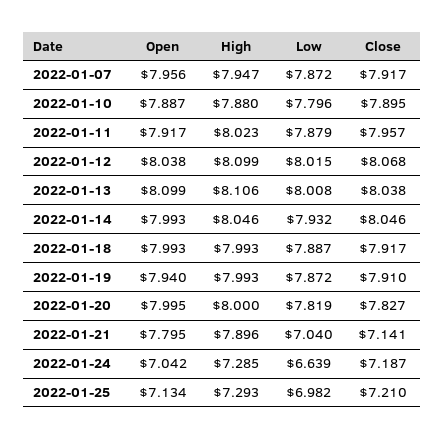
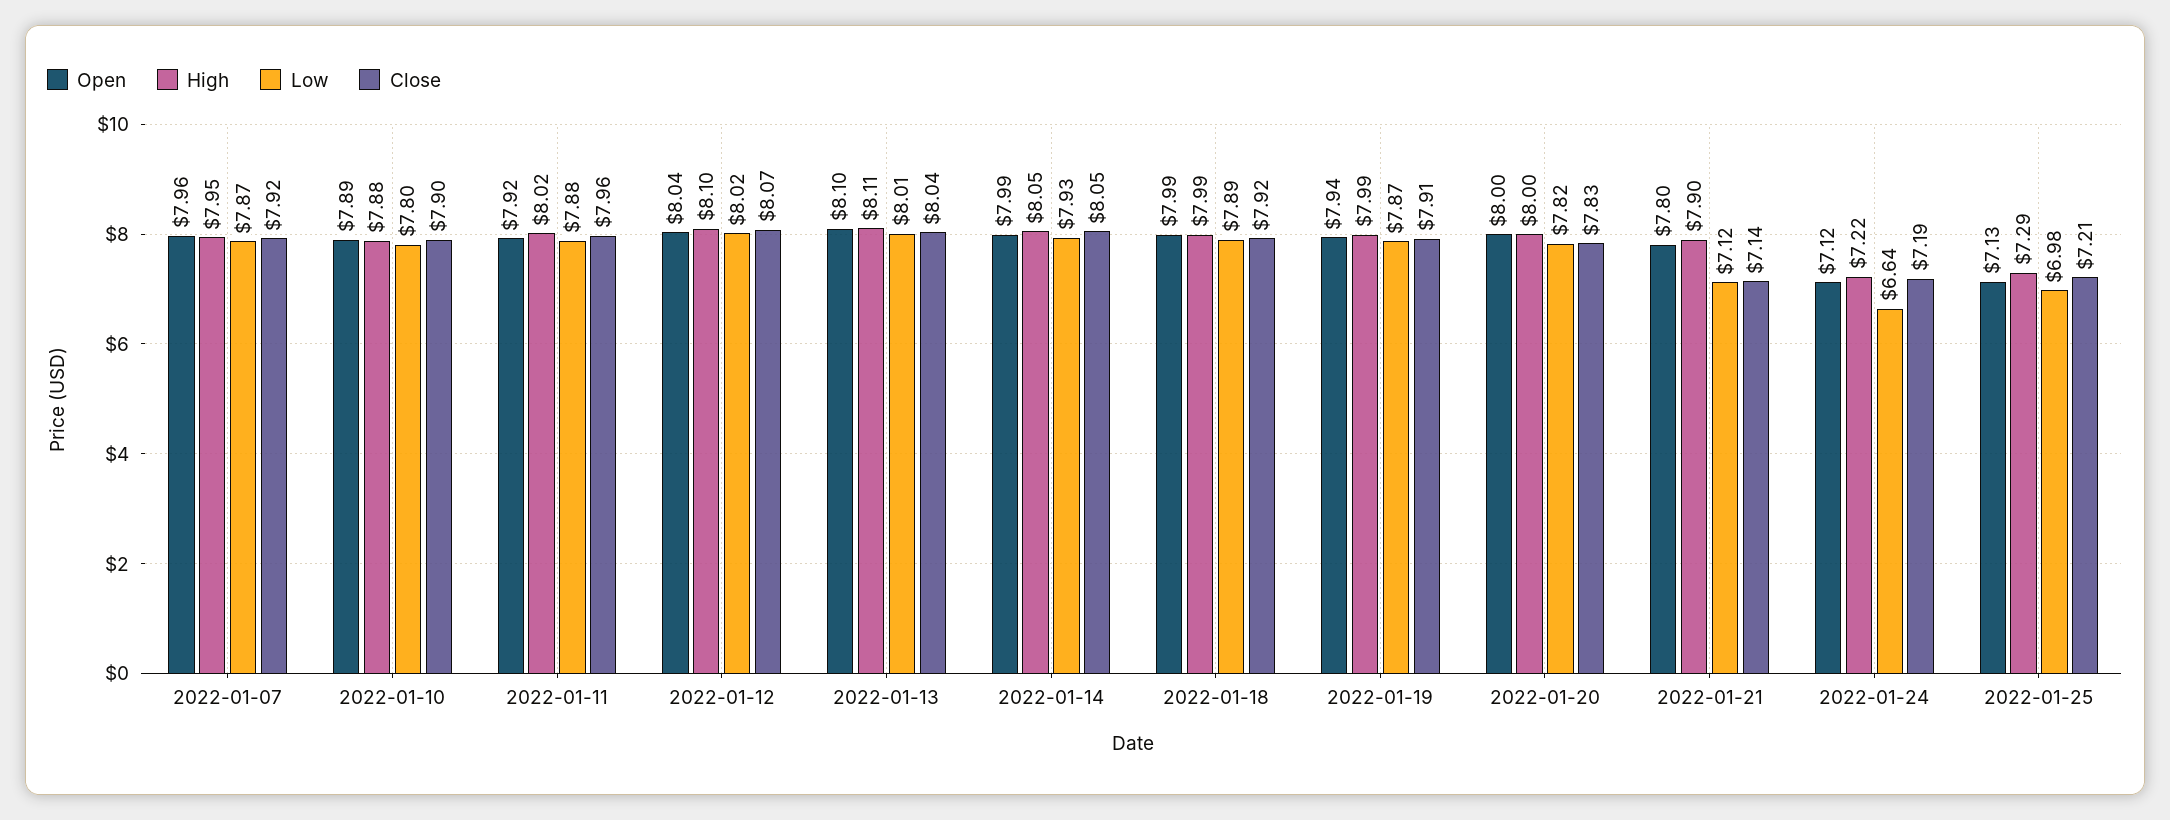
  {
    "Open": {
      "2022-01-07": 7.956,
      "2022-01-10": 7.887,
      "2022-01-11": 7.917,
      "2022-01-12": 8.038,
      "2022-01-13": 8.099,
      "2022-01-14": 7.993,
      "2022-01-18": 7.993,
      "2022-01-19": 7.94,
      "2022-01-20": 7.995,
      "2022-01-21": 7.795,
-     "2022-01-24": 7.042,
+     "2022-01-24": 7.12,
      "2022-01-25": 7.134
    },
    "High": {
      "2022-01-07": 7.947,
      "2022-01-10": 7.88,
      "2022-01-11": 8.023,
      "2022-01-12": 8.099,
      "2022-01-13": 8.106,
      "2022-01-14": 8.046,
      "2022-01-18": 7.993,
      "2022-01-19": 7.993,
      "2022-01-20": 8,
      "2022-01-21": 7.896,
-     "2022-01-24": 7.285,
+     "2022-01-24": 7.22,
      "2022-01-25": 7.293
    },
    "Low": {
      "2022-01-07": 7.872,
      "2022-01-10": 7.796,
      "2022-01-11": 7.879,
      "2022-01-12": 8.015,
      "2022-01-13": 8.008,
      "2022-01-14": 7.932,
      "2022-01-18": 7.887,
      "2022-01-19": 7.872,
      "2022-01-20": 7.819,
-     "2022-01-21": 7.04,
+     "2022-01-21": 7.12,
      "2022-01-24": 6.639,
      "2022-01-25": 6.982
    },
    "Close": {
      "2022-01-07": 7.917,
      "2022-01-10": 7.895,
      "2022-01-11": 7.957,
      "2022-01-12": 8.068,
      "2022-01-13": 8.038,
      "2022-01-14": 8.046,
      "2022-01-18": 7.917,
      "2022-01-19": 7.91,
      "2022-01-20": 7.827,
      "2022-01-21": 7.141,
      "2022-01-24": 7.187,
      "2022-01-25": 7.21
    }
  }

